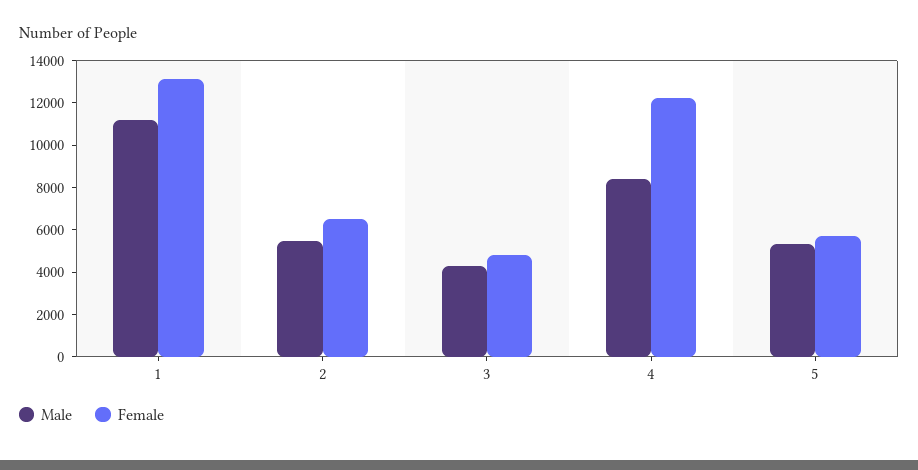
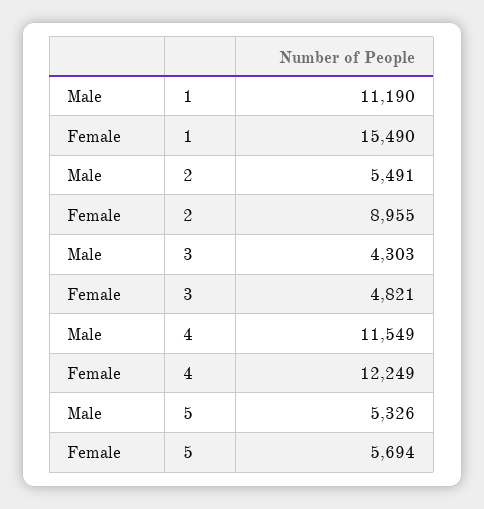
  {
    "Male": {
      "1": 11190,
      "2": 5491,
      "3": 4303,
-     "4": 8500,
+     "4": 11549,
      "5": 5326
    },
    "Female": {
-     "1": 13000,
+     "1": 15490,
-     "2": 6500,
+     "2": 8955,
      "3": 4821,
      "4": 12249,
      "5": 5694
    }
  }

